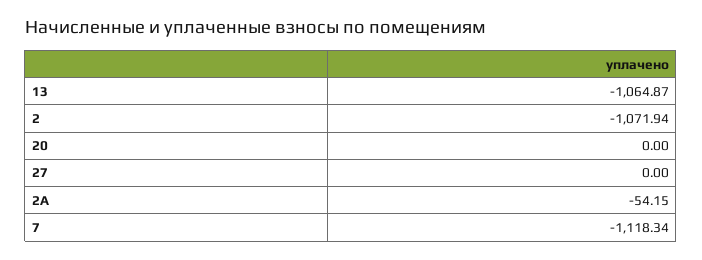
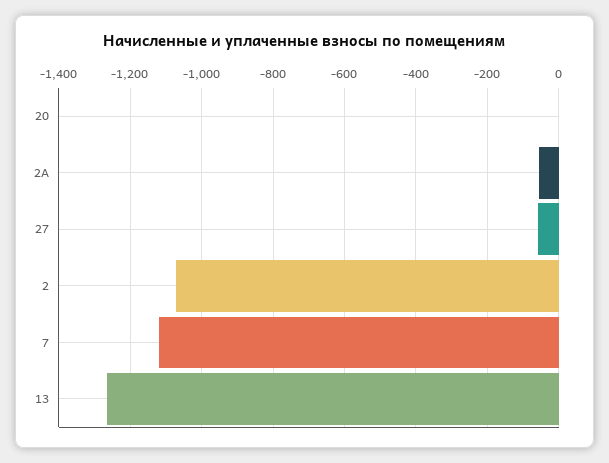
  {
-   "13": -1064.87,
+   "13": -1260,
    "2": -1071.94,
    "20": 0,
-   "27": 0,
+   "27": -60,
    "2А": -54.15,
    "7": -1118.34
  }

